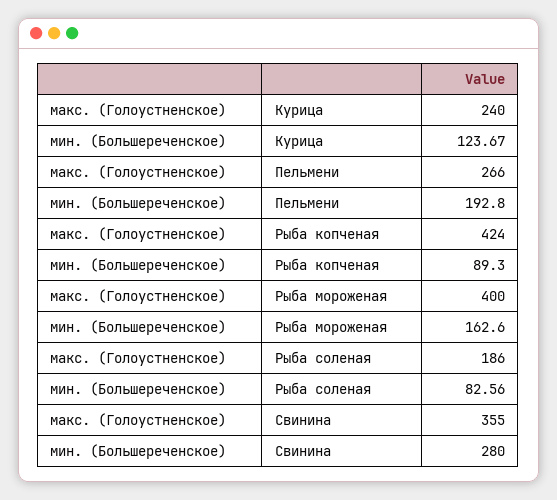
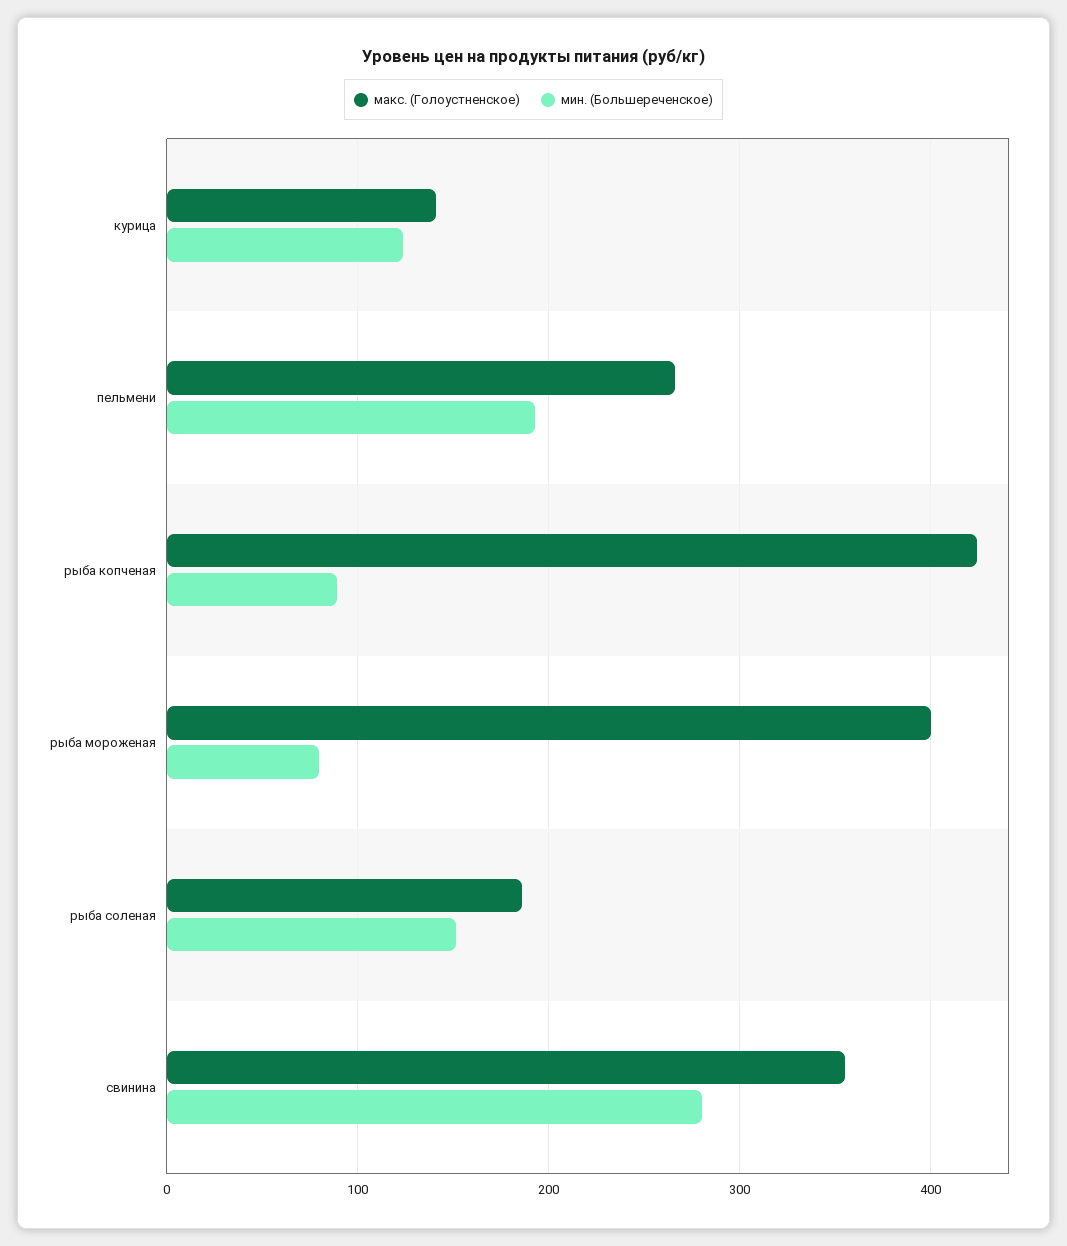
  {
    "макс. (Голоустненское)": {
-     "Курица": 240,
+     "Курица": 140,
      "Пельмени": 266,
      "Рыба копченая": 424,
      "Рыба мороженая": 400,
      "Рыба соленая": 186,
      "Свинина": 355
    },
    "мин. (Большереченское)": {
      "Курица": 123.67,
      "Пельмени": 192.8,
      "Рыба копченая": 89.3,
-     "Рыба мороженая": 162.6,
+     "Рыба мороженая": 80,
-     "Рыба соленая": 82.56,
+     "Рыба соленая": 150,
      "Свинина": 280
    }
  }

